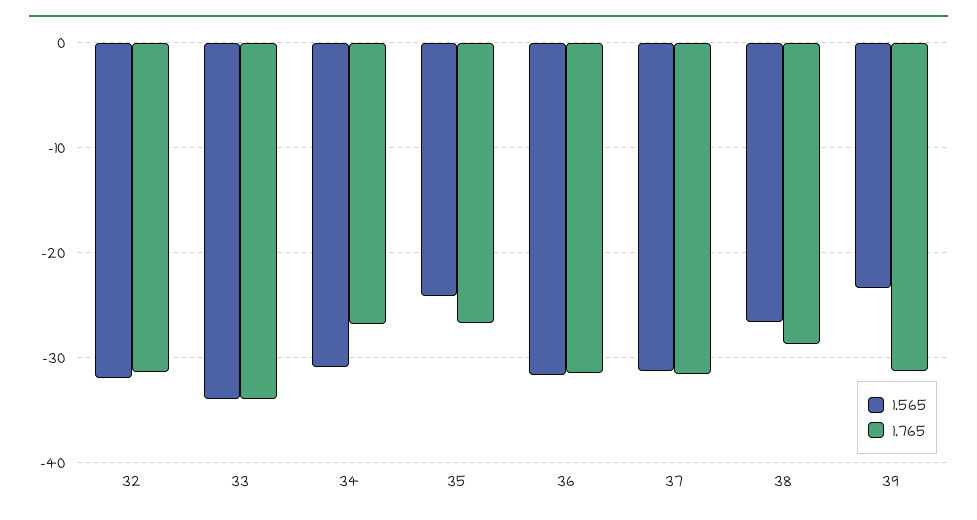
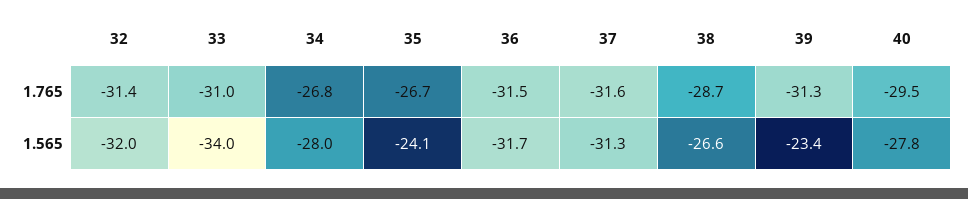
  {
    "1.565": {
      "32": -32,
      "33": -34,
-     "34": -31,
+     "34": -28,
      "35": -24.1,
      "36": -31.7,
      "37": -31.3,
      "38": -26.6,
-     "39": -23.4
+     "39": -23.4,
+     "40": -27.8
    },
    "1.765": {
      "32": -31.4,
-     "33": -34,
+     "33": -31,
      "34": -26.8,
      "35": -26.7,
      "36": -31.5,
      "37": -31.6,
      "38": -28.7,
-     "39": -31.3
+     "39": -31.3,
+     "40": -29.5
    }
  }

